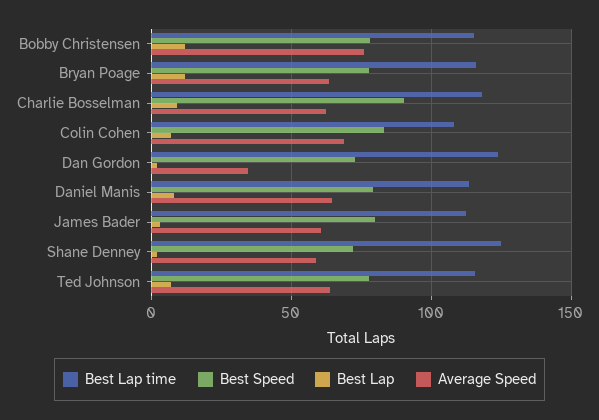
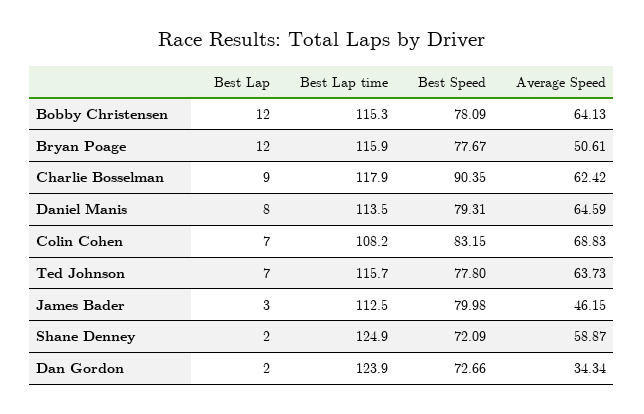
  {
    "Best Lap time": {
      "Bobby Christensen": 115.3,
      "Bryan Poage": 115.9,
      "Charlie Bosselman": 117.9,
      "Colin Cohen": 108.2,
      "Dan Gordon": 123.9,
      "Daniel Manis": 113.5,
      "James Bader": 112.5,
      "Shane Denney": 124.9,
      "Ted Johnson": 115.7
    },
    "Best Speed": {
      "Bobby Christensen": 78.09,
      "Bryan Poage": 77.67,
      "Charlie Bosselman": 90.35,
      "Colin Cohen": 83.15,
      "Dan Gordon": 72.66,
      "Daniel Manis": 79.31,
      "James Bader": 79.98,
      "Shane Denney": 72.09,
      "Ted Johnson": 77.8
    },
    "Best Lap": {
      "Bobby Christensen": 12,
      "Bryan Poage": 12,
      "Charlie Bosselman": 9,
      "Colin Cohen": 7,
      "Dan Gordon": 2,
      "Daniel Manis": 8,
      "James Bader": 3,
      "Shane Denney": 2,
      "Ted Johnson": 7
    },
    "Average Speed": {
-     "Bobby Christensen": 75,
+     "Bobby Christensen": 64.13,
-     "Bryan Poage": 65,
+     "Bryan Poage": 50.61,
      "Charlie Bosselman": 62.42,
      "Colin Cohen": 68.83,
      "Dan Gordon": 34.34,
      "Daniel Manis": 64.59,
-     "James Bader": 60,
+     "James Bader": 46.15,
      "Shane Denney": 58.87,
      "Ted Johnson": 63.73
    }
  }

